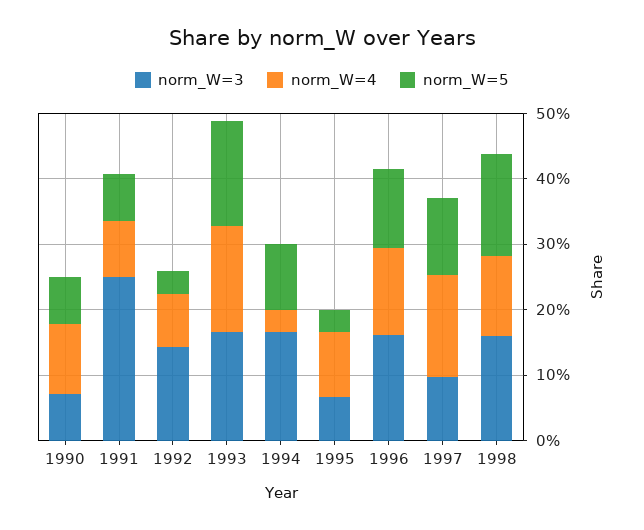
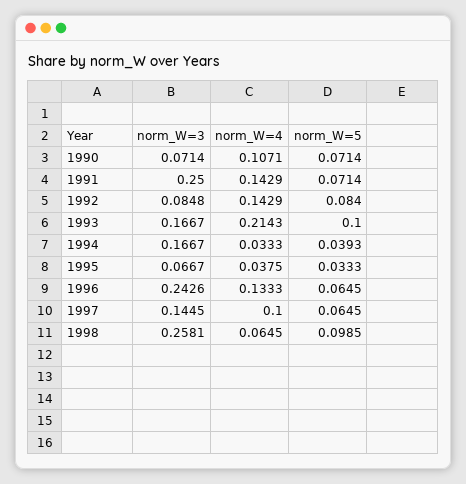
  {
    "norm_W=3": {
      "1990": 0.0714,
      "1991": 0.25,
-     "1992": 0.14,
+     "1992": 0.0848,
      "1993": 0.1667,
      "1994": 0.1667,
      "1995": 0.0667,
-     "1996": 0.16,
+     "1996": 0.2426,
-     "1997": 0.1,
+     "1997": 0.1445,
-     "1998": 0.16
+     "1998": 0.2581
    },
    "norm_W=4": {
      "1990": 0.1071,
-     "1991": 0.08,
+     "1991": 0.1429,
-     "1992": 0.08,
+     "1992": 0.1429,
-     "1993": 0.16,
+     "1993": 0.2143,
      "1994": 0.0333,
-     "1995": 0.1,
+     "1995": 0.0375,
      "1996": 0.1333,
-     "1997": 0.16,
+     "1997": 0.1,
-     "1998": 0.12
+     "1998": 0.0645
    },
    "norm_W=5": {
      "1990": 0.0714,
      "1991": 0.0714,
-     "1992": 0.04,
+     "1992": 0.084,
-     "1993": 0.16,
+     "1993": 0.1,
-     "1994": 0.1,
+     "1994": 0.0393,
      "1995": 0.0333,
-     "1996": 0.12,
+     "1996": 0.0645,
-     "1997": 0.12,
+     "1997": 0.0645,
-     "1998": 0.16
+     "1998": 0.0985
    }
  }

